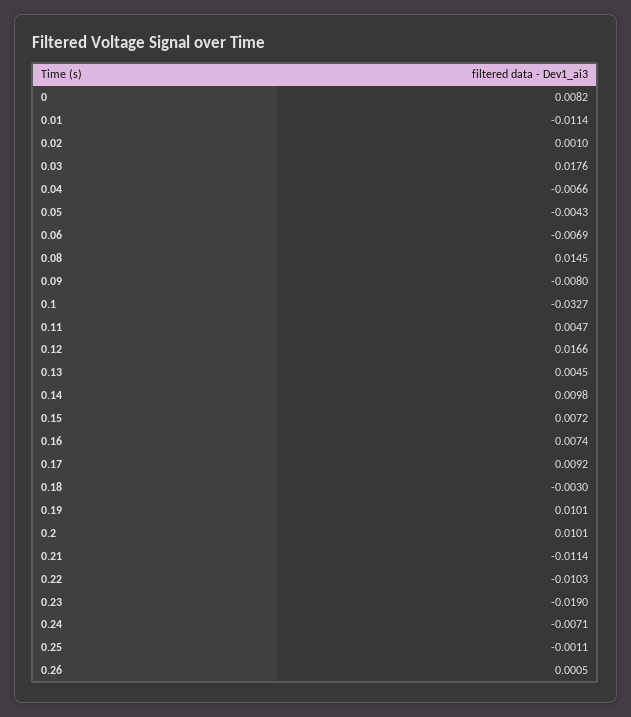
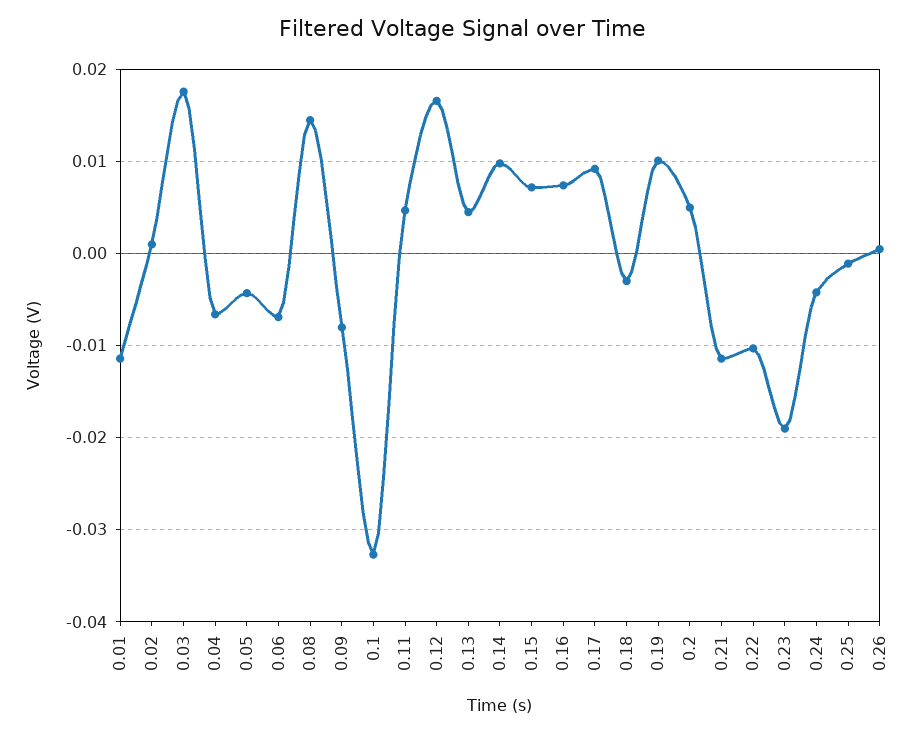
  {
-   "0": 0.0082,
    "0.01": -0.0114,
    "0.02": 0.001,
    "0.03": 0.0176,
    "0.04": -0.0066,
    "0.05": -0.0043,
    "0.06": -0.0069,
    "0.08": 0.0145,
    "0.09": -0.008,
    "0.1": -0.0327,
    "0.11": 0.0047,
    "0.12": 0.0166,
    "0.13": 0.0045,
    "0.14": 0.0098,
    "0.15": 0.0072,
    "0.16": 0.0074,
    "0.17": 0.0092,
    "0.18": -0.003,
    "0.19": 0.0101,
-   "0.2": 0.0101,
+   "0.2": 0.005,
    "0.21": -0.0114,
    "0.22": -0.0103,
    "0.23": -0.019,
-   "0.24": -0.0071,
+   "0.24": -0.004,
    "0.25": -0.0011,
    "0.26": 0.0005
  }

